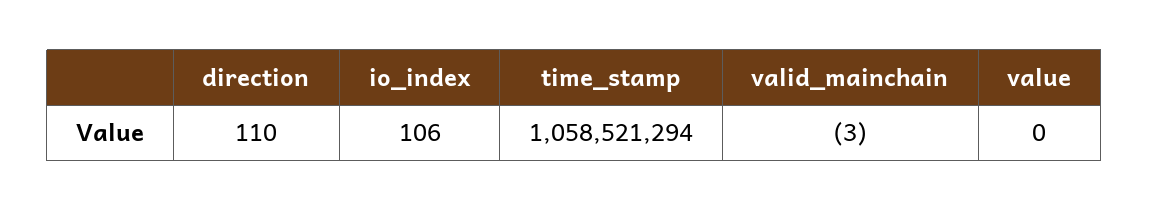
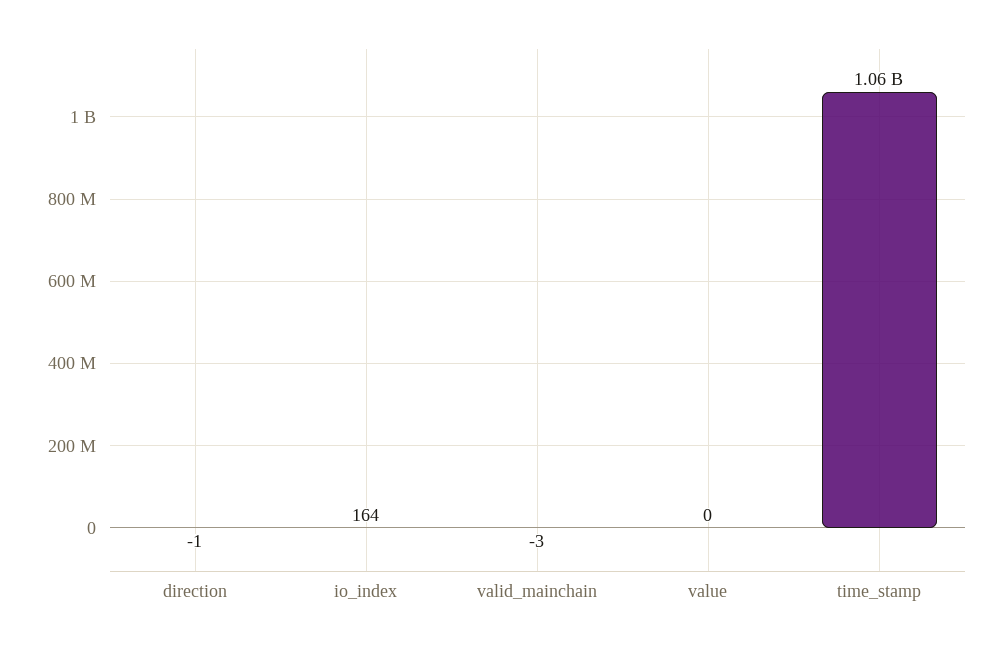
  {
-   "direction": 110,
+   "direction": -1,
-   "io_index": 106,
+   "io_index": 164,
    "time_stamp": 1058521294,
    "valid_mainchain": -3,
    "value": 0
  }

